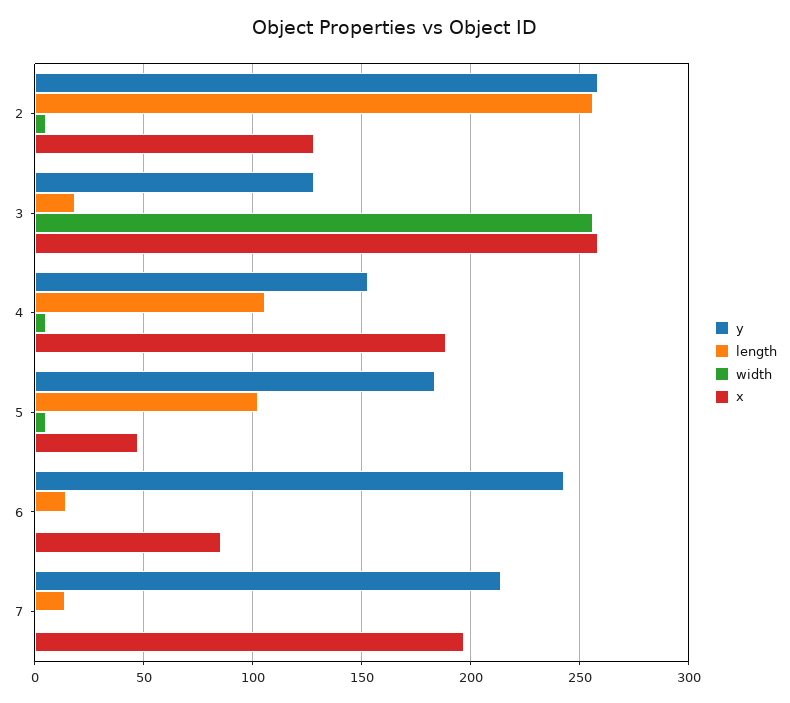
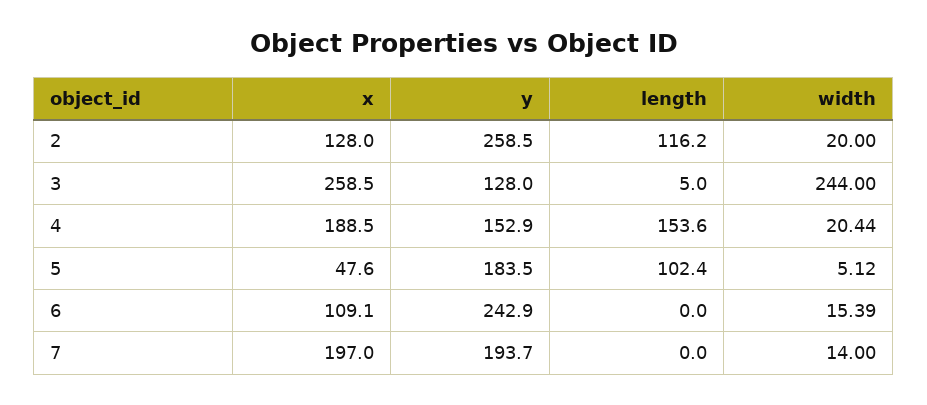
  {
    "y": {
      "2": 258.5,
      "3": 128,
      "4": 152.9,
      "5": 183.5,
      "6": 242.9,
-     "7": 215
+     "7": 193.7
    },
    "length": {
-     "2": 255,
+     "2": 116.2,
-     "3": 20,
+     "3": 5,
-     "4": 105,
+     "4": 153.6,
      "5": 102.4,
-     "6": 15,
+     "6": 0,
-     "7": 15
+     "7": 0
    },
    "width": {
-     "2": 5,
+     "2": 20,
-     "3": 255,
+     "3": 244,
-     "4": 5,
+     "4": 20.44,
      "5": 5.12,
-     "6": 0,
+     "6": 15.39,
-     "7": 0
+     "7": 14
    },
    "x": {
      "2": 128,
      "3": 258.5,
      "4": 188.5,
      "5": 47.6,
-     "6": 85,
+     "6": 109.1,
      "7": 197
    }
  }

